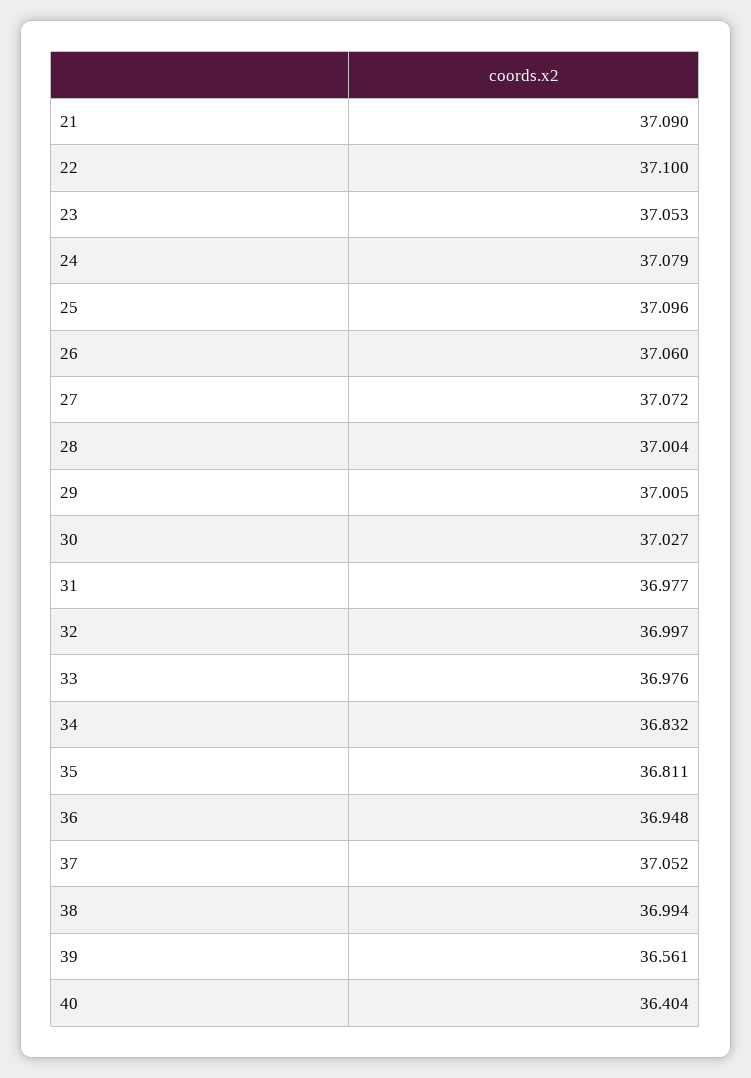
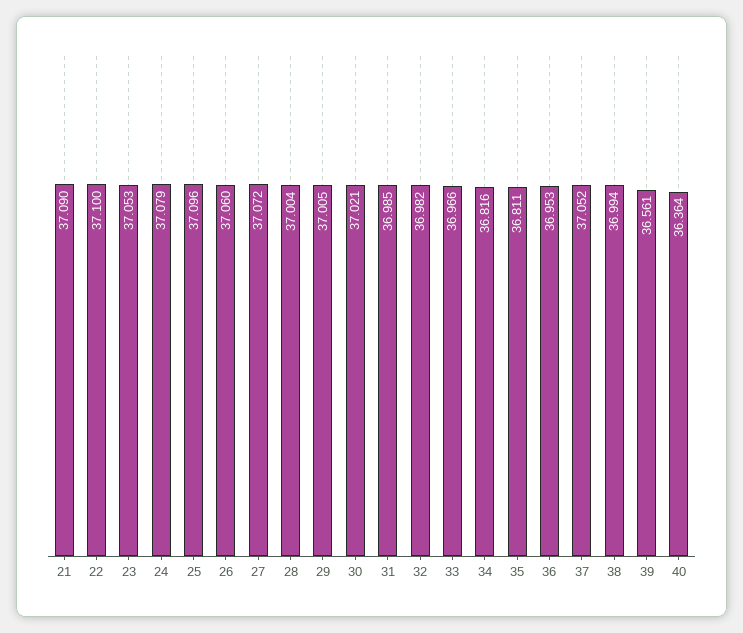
  {
    "21": 37.09,
    "22": 37.1,
    "23": 37.053,
    "24": 37.079,
    "25": 37.096,
    "26": 37.06,
    "27": 37.072,
    "28": 37.004,
    "29": 37.005,
-   "30": 37.027,
+   "30": 37.021,
-   "31": 36.977,
+   "31": 36.985,
-   "32": 36.997,
+   "32": 36.982,
-   "33": 36.976,
+   "33": 36.966,
-   "34": 36.832,
+   "34": 36.816,
    "35": 36.811,
-   "36": 36.948,
+   "36": 36.953,
    "37": 37.052,
    "38": 36.994,
    "39": 36.561,
-   "40": 36.404
+   "40": 36.364
  }

